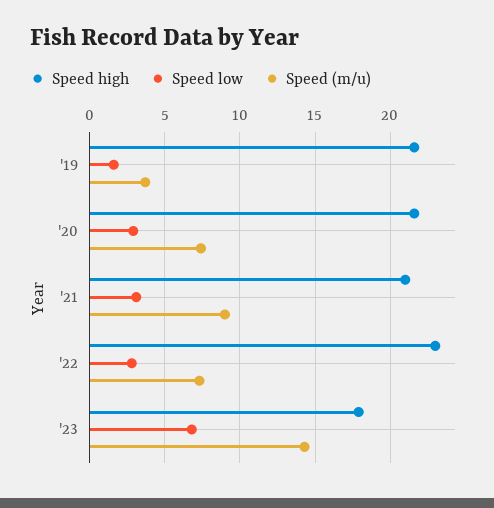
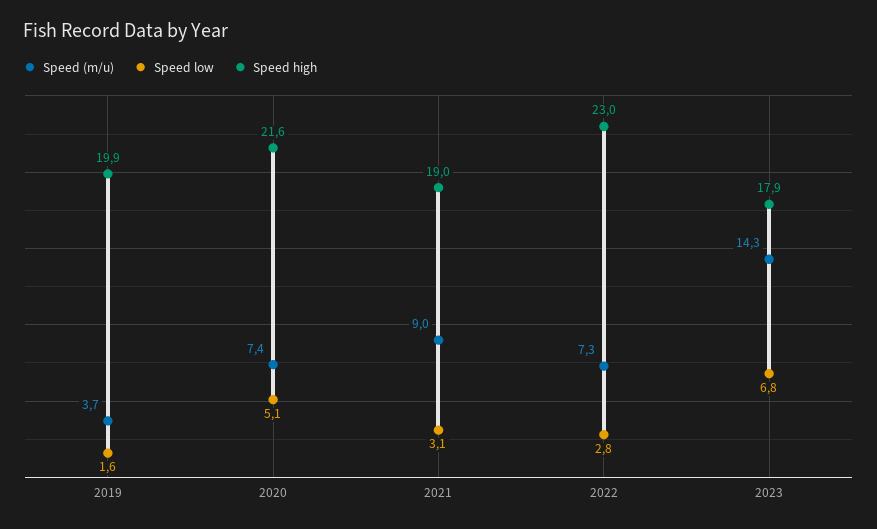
  {
    "Speed high": {
-     "'19": 21.5,
+     "'19": 19.9,
      "'20": 21.6,
-     "'21": 21,
+     "'21": 19,
      "'22": 23,
      "'23": 17.9
    },
    "Speed low": {
      "'19": 1.6,
-     "'20": 3,
+     "'20": 5.1,
      "'21": 3.1,
      "'22": 2.8,
      "'23": 6.8
    },
    "Speed (m/u)": {
      "'19": 3.7,
      "'20": 7.4,
      "'21": 9,
      "'22": 7.3,
      "'23": 14.3
    }
  }

